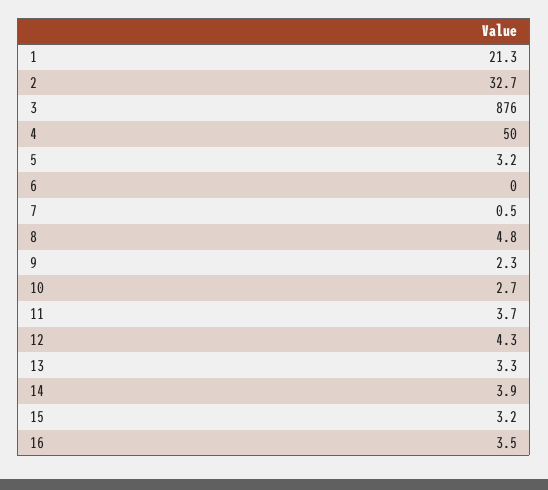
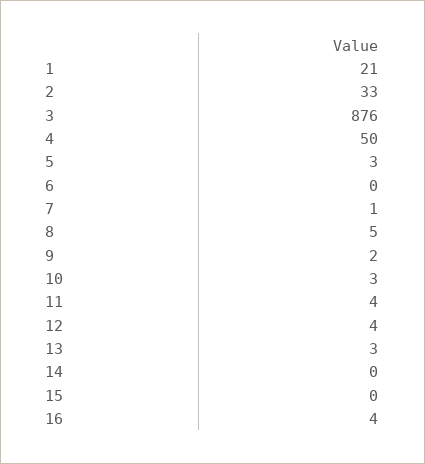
  {
    "1": 21.3,
    "2": 32.7,
    "3": 876,
    "4": 50,
    "5": 3.2,
    "6": 0,
    "7": 0.5,
    "8": 4.8,
    "9": 2.3,
    "10": 2.7,
    "11": 3.7,
    "12": 4.3,
    "13": 3.3,
-   "14": 3.9,
+   "14": 0,
-   "15": 3.2,
+   "15": 0,
    "16": 3.5
  }

